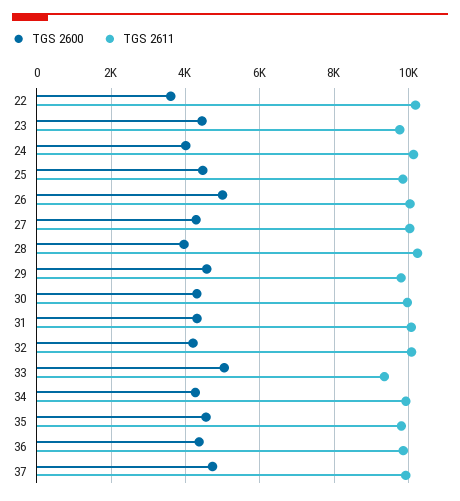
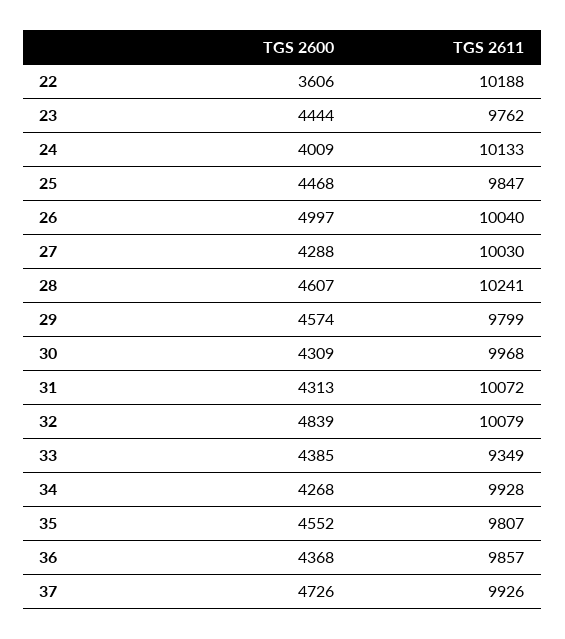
  {
    "TGS 2600": {
      "22": 3606,
      "23": 4444,
      "24": 4009,
      "25": 4468,
      "26": 4997,
      "27": 4288,
-     "28": 4000,
+     "28": 4607,
      "29": 4574,
      "30": 4309,
      "31": 4313,
-     "32": 4200,
+     "32": 4839,
-     "33": 5000,
+     "33": 4385,
      "34": 4268,
      "35": 4552,
      "36": 4368,
      "37": 4726
    },
    "TGS 2611": {
      "22": 10188,
      "23": 9762,
      "24": 10133,
      "25": 9847,
      "26": 10040,
      "27": 10030,
      "28": 10241,
      "29": 9799,
      "30": 9968,
      "31": 10072,
      "32": 10079,
      "33": 9349,
      "34": 9928,
      "35": 9807,
      "36": 9857,
      "37": 9926
    }
  }

